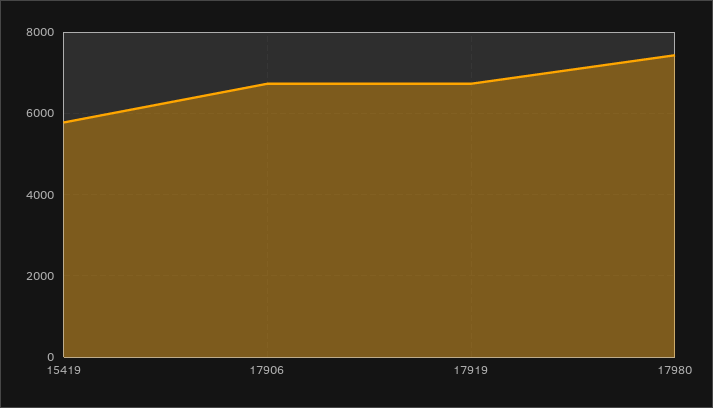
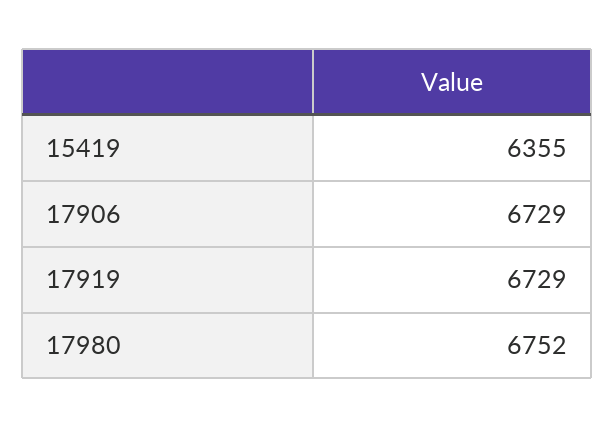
  {
-   "15419": 5800,
+   "15419": 6355,
    "17906": 6729,
    "17919": 6729,
-   "17980": 7400
+   "17980": 6752
  }

